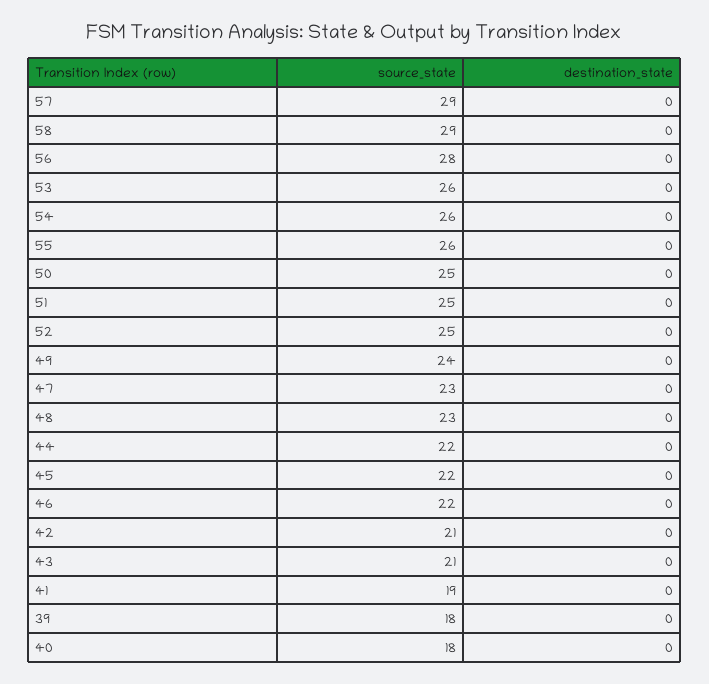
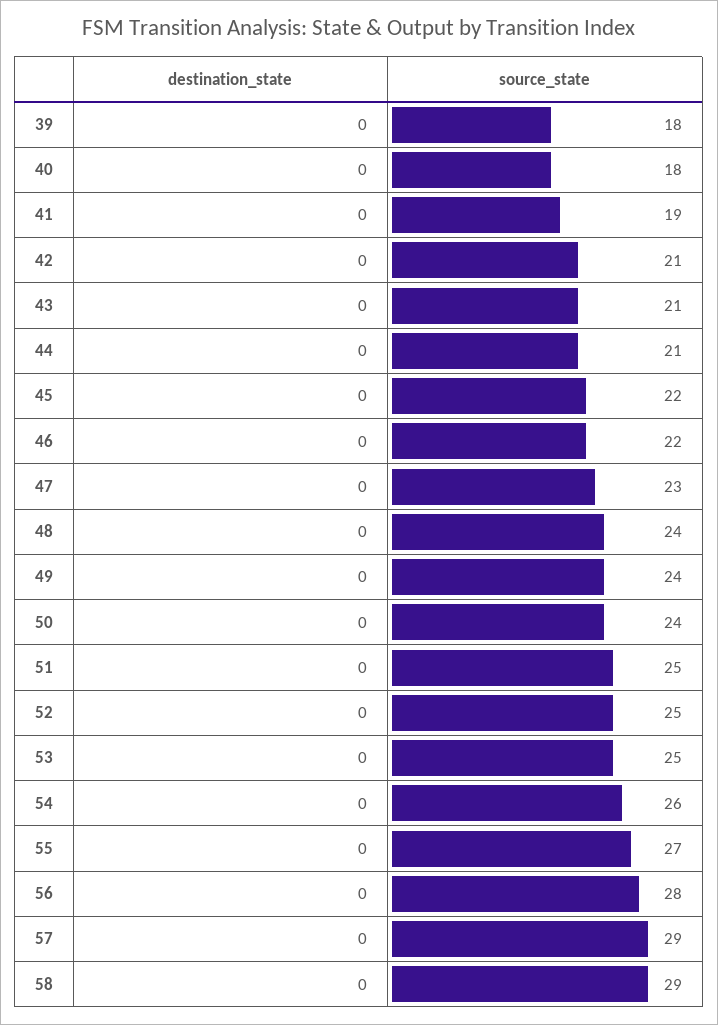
  {
    "source_state": {
      "57": 29,
      "58": 29,
      "56": 28,
-     "53": 26,
+     "53": 25,
      "54": 26,
-     "55": 26,
+     "55": 27,
-     "50": 25,
+     "50": 24,
      "51": 25,
      "52": 25,
      "49": 24,
      "47": 23,
-     "48": 23,
+     "48": 24,
-     "44": 22,
+     "44": 21,
      "45": 22,
      "46": 22,
      "42": 21,
      "43": 21,
      "41": 19,
      "39": 18,
      "40": 18
    },
    "destination_state": {
      "57": 0,
      "58": 0,
      "56": 0,
      "53": 0,
      "54": 0,
      "55": 0,
      "50": 0,
      "51": 0,
      "52": 0,
      "49": 0,
      "47": 0,
      "48": 0,
      "44": 0,
      "45": 0,
      "46": 0,
      "42": 0,
      "43": 0,
      "41": 0,
      "39": 0,
      "40": 0
    }
  }

